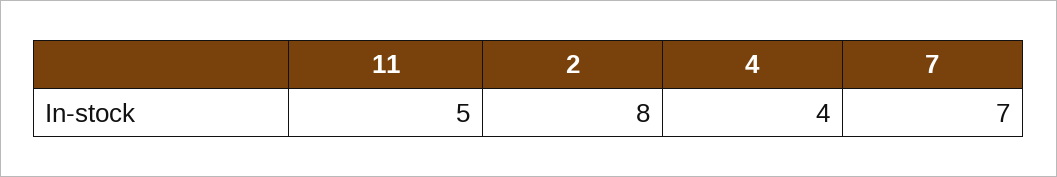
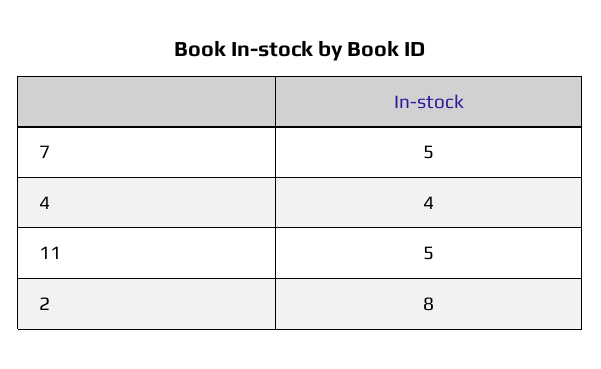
  {
    "11": 5,
    "2": 8,
    "4": 4,
-   "7": 7
+   "7": 5
  }

